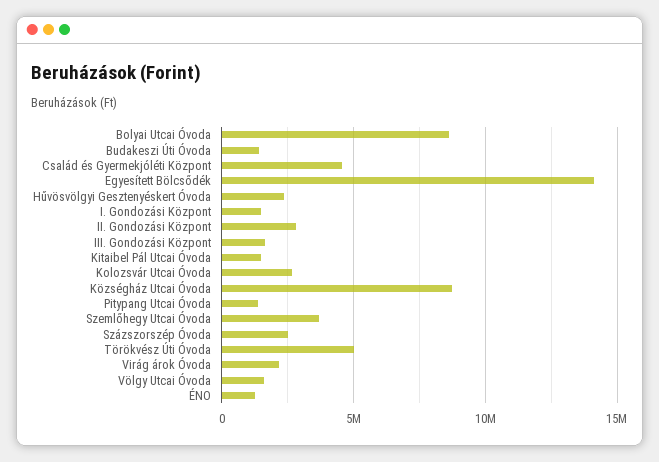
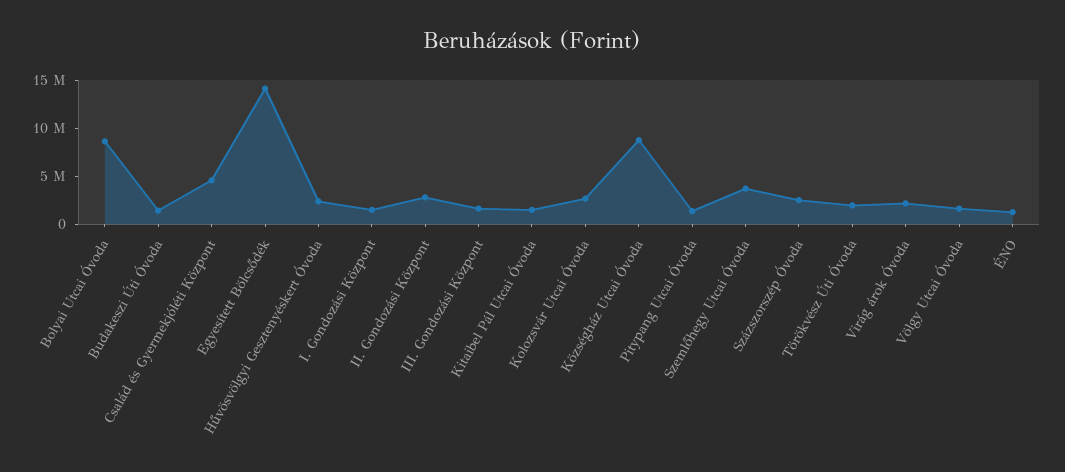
  {
    "Bolyai Utcai Óvoda": 8500000,
    "Budakeszi Úti Óvoda": 1500000,
    "Család és Gyermekjóléti Központ": 4500000,
    "Egyesített Bölcsődék": 14000000,
    "Hűvösvölgyi Gesztenyéskert Óvoda": 2500000,
    "I. Gondozási Központ": 1500000,
    "II. Gondozási Központ": 3000000,
    "III. Gondozási Központ": 1500000,
    "Kitaibel Pál Utcai Óvoda": 1500000,
    "Kolozsvár Utcai Óvoda": 2500000,
    "Községház Utcai Óvoda": 8500000,
    "Pitypang Utcai Óvoda": 1500000,
    "Szemlőhegy Utcai Óvoda": 3500000,
    "Százszorszép Óvoda": 2500000,
-   "Törökvész Úti Óvoda": 5000000,
+   "Törökvész Úti Óvoda": 2000000,
    "Virág árok Óvoda": 2000000,
    "Völgy Utcai Óvoda": 1500000,
    "ÉNO": 1000000
  }

